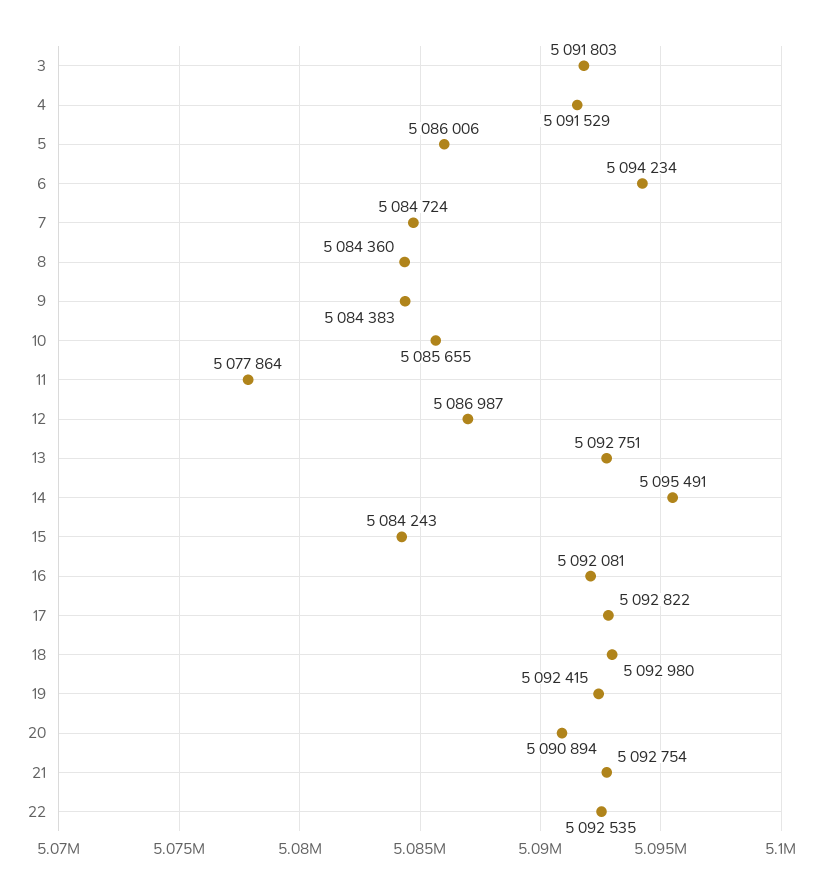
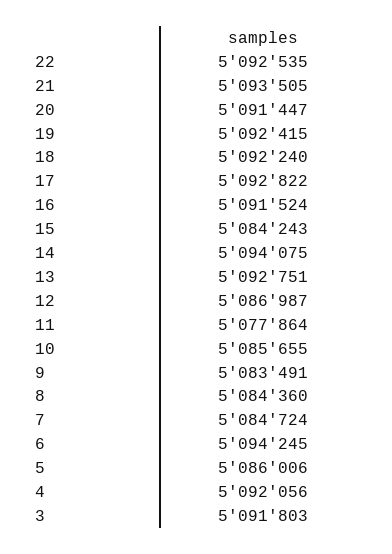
  {
    "3": 5091803,
-   "4": 5091529,
+   "4": 5092056,
    "5": 5086006,
-   "6": 5094234,
+   "6": 5094245,
    "7": 5084724,
    "8": 5084360,
-   "9": 5084383,
+   "9": 5083491,
    "10": 5085655,
    "11": 5077864,
    "12": 5086987,
    "13": 5092751,
-   "14": 5095491,
+   "14": 5094075,
    "15": 5084243,
-   "16": 5092081,
+   "16": 5091524,
    "17": 5092822,
-   "18": 5092980,
+   "18": 5092240,
    "19": 5092415,
-   "20": 5090894,
+   "20": 5091447,
-   "21": 5092754,
+   "21": 5093505,
    "22": 5092535
  }

